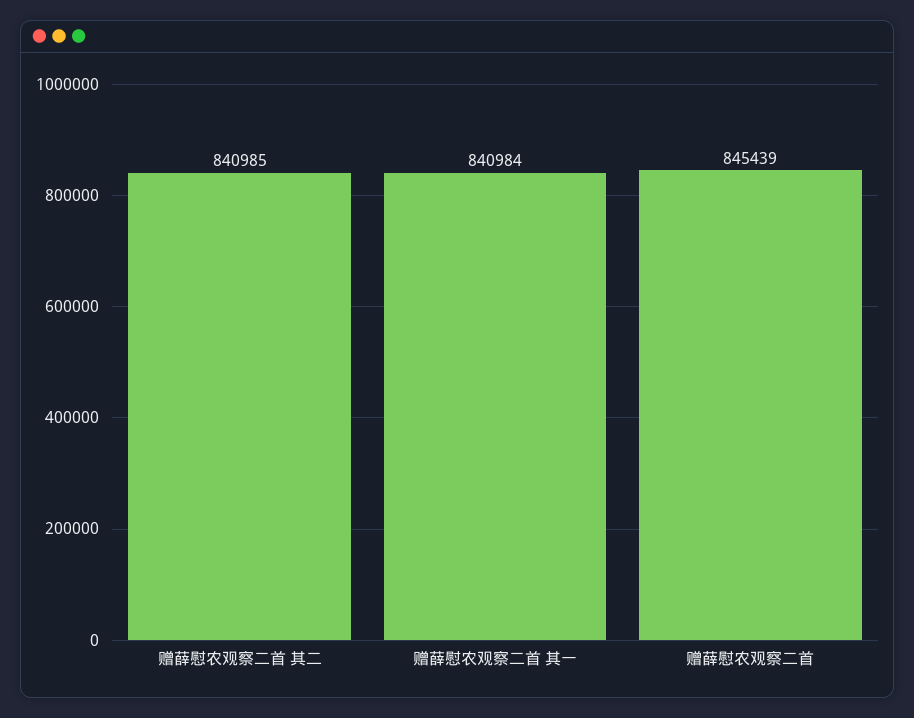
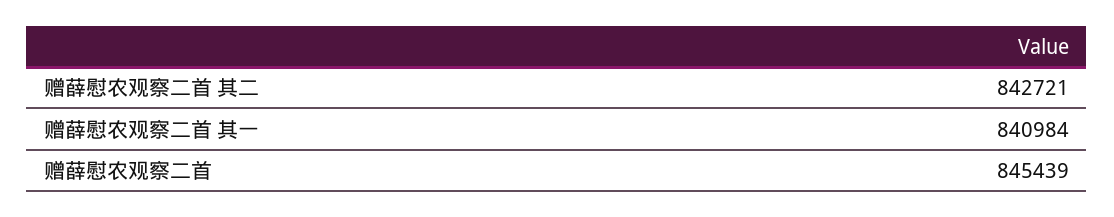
  {
-   "赠薛慰农观察二首 其二": 840985,
+   "赠薛慰农观察二首 其二": 842721,
    "赠薛慰农观察二首 其一": 840984,
    "赠薛慰农观察二首": 845439
  }

